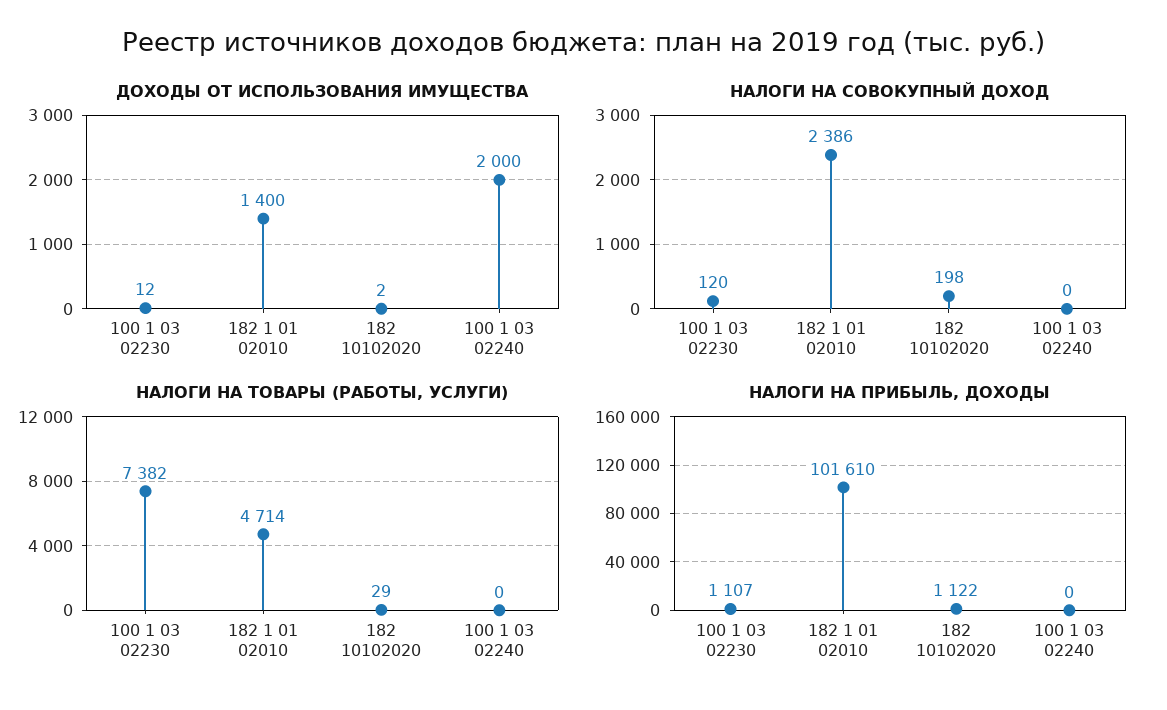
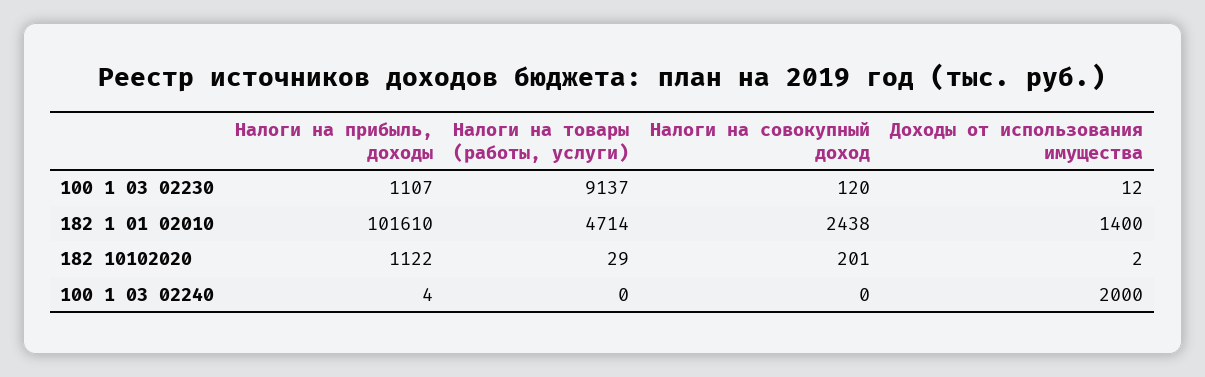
  {
    "ДОХОДЫ ОТ ИСПОЛЬЗОВАНИЯ ИМУЩЕСТВА": {
      "100 1 03 02230": 12,
      "182 1 01 02010": 1400,
      "182 10102020": 2,
      "100 1 03 02240": 2000
    },
    "НАЛОГИ НА СОВОКУПНЫЙ ДОХОД": {
      "100 1 03 02230": 120,
-     "182 1 01 02010": 2386,
+     "182 1 01 02010": 2438,
-     "182 10102020": 198,
+     "182 10102020": 201,
      "100 1 03 02240": 0
    },
    "НАЛОГИ НА ТОВАРЫ (РАБОТЫ, УСЛУГИ)": {
-     "100 1 03 02230": 7382,
+     "100 1 03 02230": 9137,
      "182 1 01 02010": 4714,
      "182 10102020": 29,
      "100 1 03 02240": 0
    },
    "НАЛОГИ НА ПРИБЫЛЬ, ДОХОДЫ": {
      "100 1 03 02230": 1107,
      "182 1 01 02010": 101610,
      "182 10102020": 1122,
-     "100 1 03 02240": 0
+     "100 1 03 02240": 4
    }
  }

